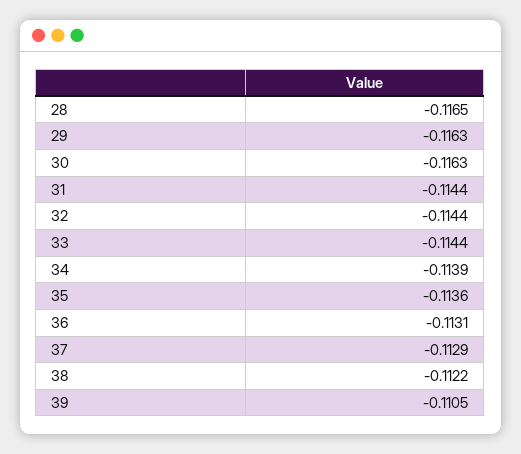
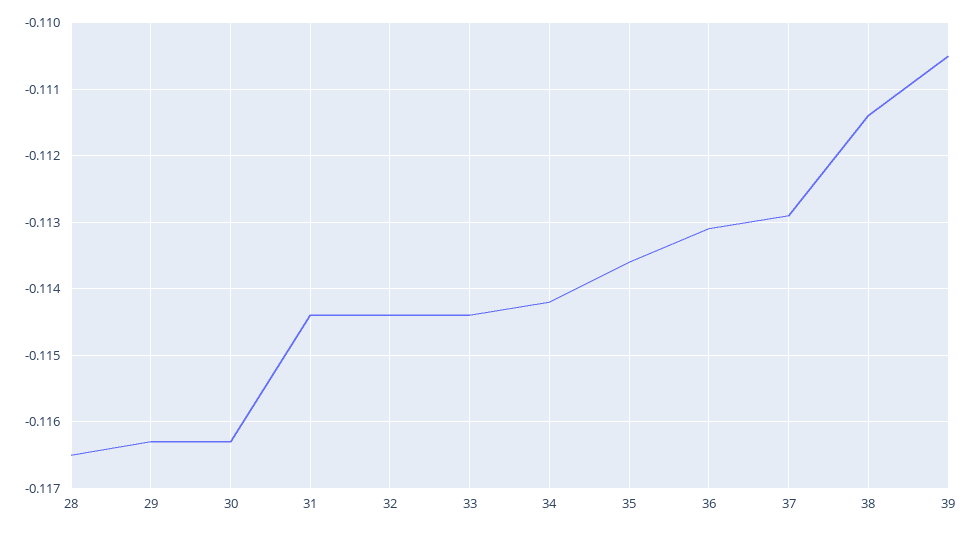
  {
    "28": -0.1165,
    "29": -0.1163,
    "30": -0.1163,
    "31": -0.1144,
    "32": -0.1144,
    "33": -0.1144,
-   "34": -0.1139,
+   "34": -0.1142,
    "35": -0.1136,
    "36": -0.1131,
    "37": -0.1129,
-   "38": -0.1122,
+   "38": -0.1114,
    "39": -0.1105
  }

